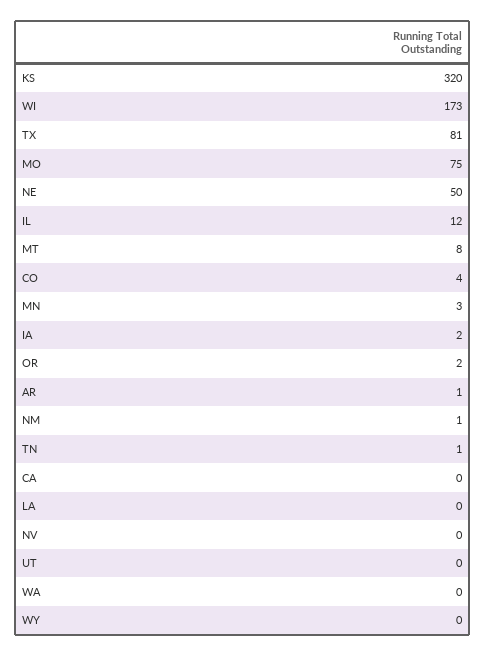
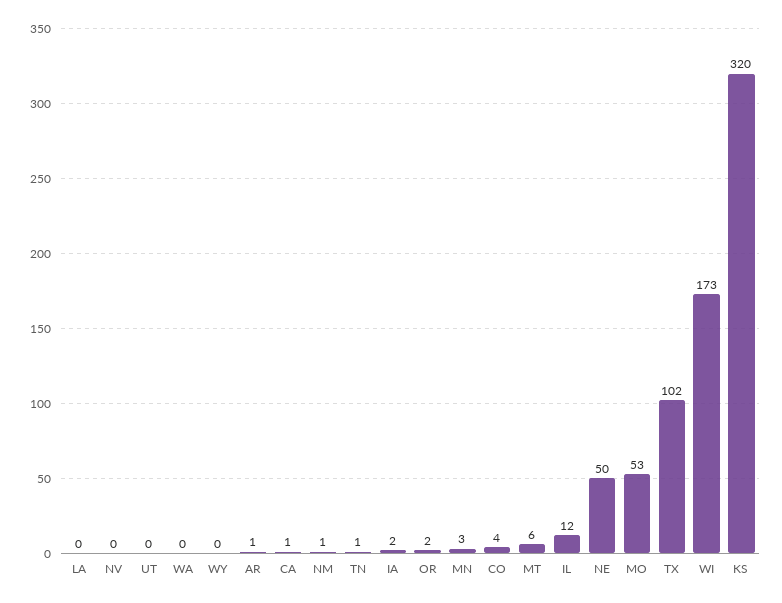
  {
    "KS": 320,
    "WI": 173,
-   "TX": 81,
+   "TX": 102,
-   "MO": 75,
+   "MO": 53,
    "NE": 50,
    "IL": 12,
-   "MT": 8,
+   "MT": 6,
    "CO": 4,
    "MN": 3,
    "IA": 2,
    "OR": 2,
    "AR": 1,
    "NM": 1,
    "TN": 1,
-   "CA": 0,
+   "CA": 1,
    "LA": 0,
    "NV": 0,
    "UT": 0,
    "WA": 0,
    "WY": 0
  }

